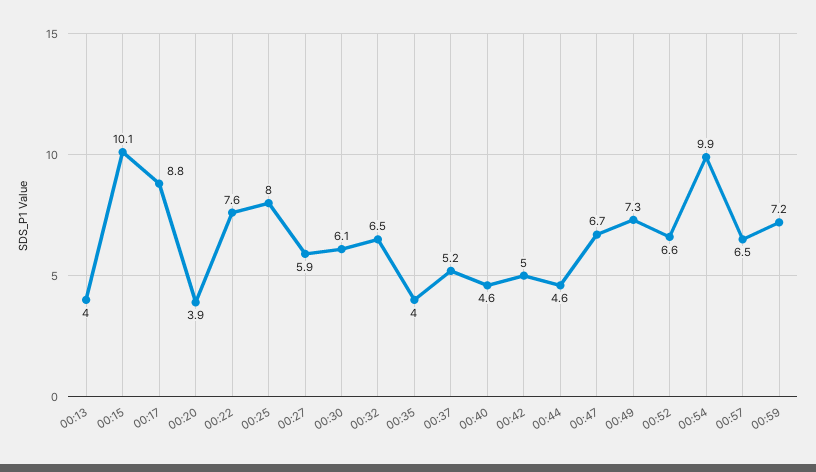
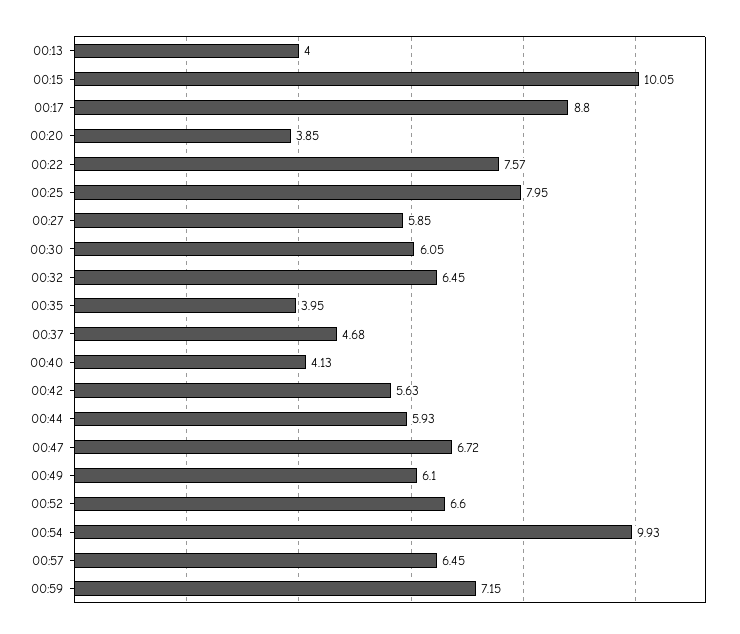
  {
    "00:13": 4,
    "00:15": 10.05,
    "00:17": 8.8,
    "00:20": 3.85,
    "00:22": 7.57,
    "00:25": 7.95,
    "00:27": 5.85,
    "00:30": 6.05,
    "00:32": 6.45,
    "00:35": 3.95,
-   "00:37": 5.2,
+   "00:37": 4.68,
-   "00:40": 4.6,
+   "00:40": 4.13,
-   "00:42": 5,
+   "00:42": 5.63,
-   "00:44": 4.6,
+   "00:44": 5.93,
    "00:47": 6.72,
-   "00:49": 7.3,
+   "00:49": 6.1,
    "00:52": 6.6,
    "00:54": 9.93,
    "00:57": 6.45,
    "00:59": 7.15
  }

